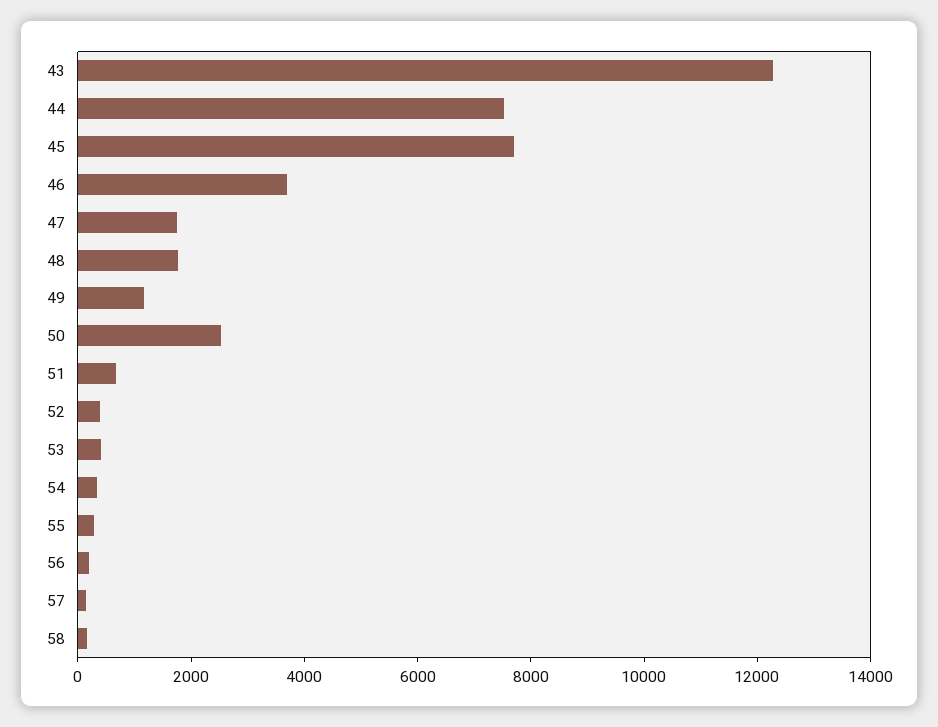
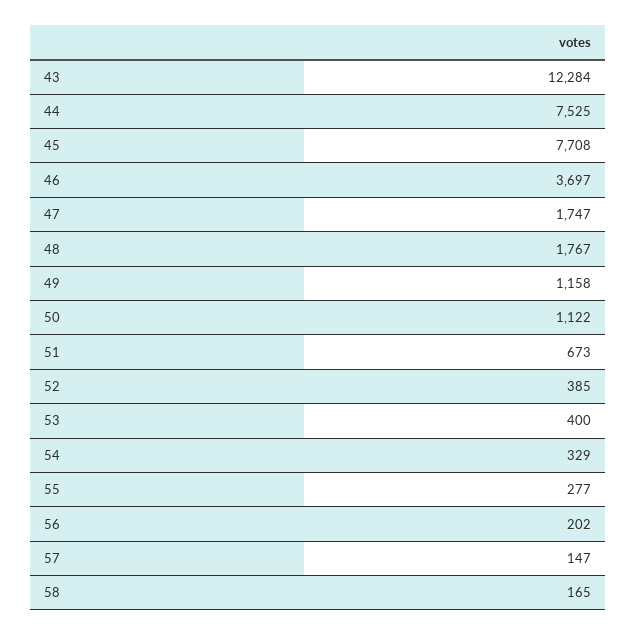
  {
    "43": 12284,
    "44": 7525,
    "45": 7708,
    "46": 3697,
    "47": 1747,
    "48": 1767,
    "49": 1158,
-   "50": 2500,
+   "50": 1122,
    "51": 673,
    "52": 385,
    "53": 400,
    "54": 329,
    "55": 277,
    "56": 202,
    "57": 147,
    "58": 165
  }

